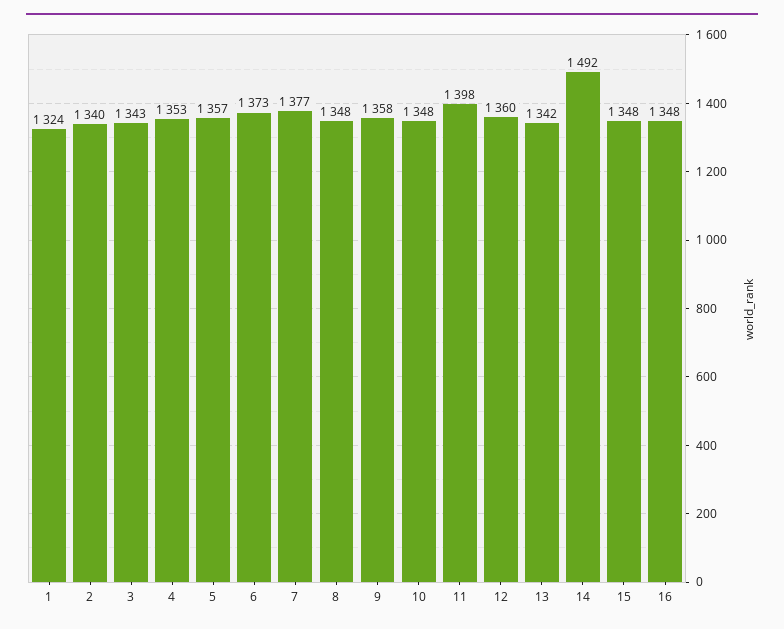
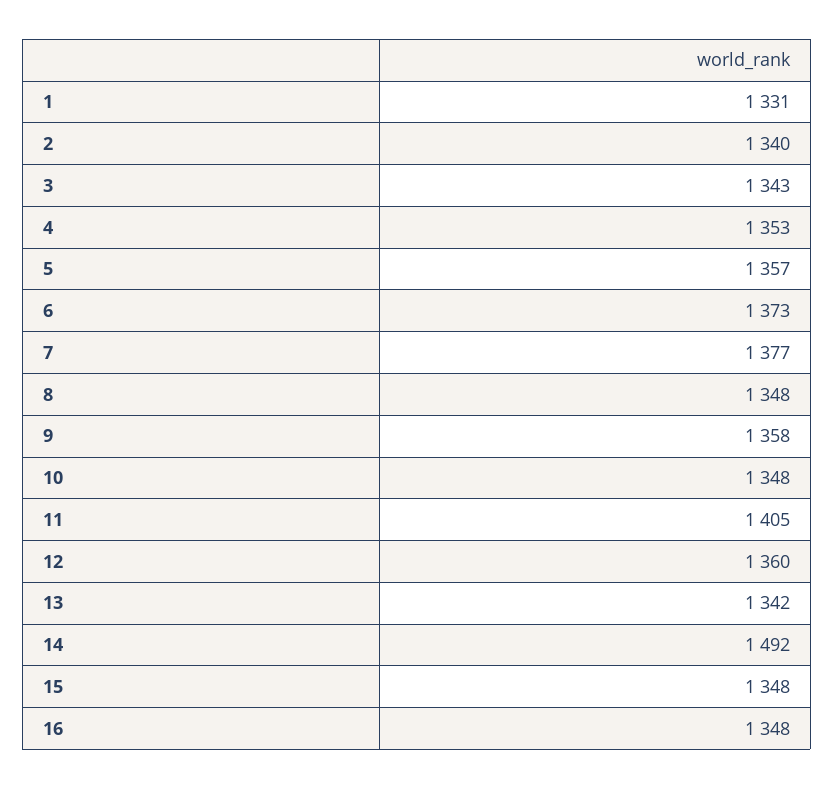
  {
-   "1": 1324,
+   "1": 1331,
    "2": 1340,
    "3": 1343,
    "4": 1353,
    "5": 1357,
    "6": 1373,
    "7": 1377,
    "8": 1348,
    "9": 1358,
    "10": 1348,
-   "11": 1398,
+   "11": 1405,
    "12": 1360,
    "13": 1342,
    "14": 1492,
    "15": 1348,
    "16": 1348
  }

